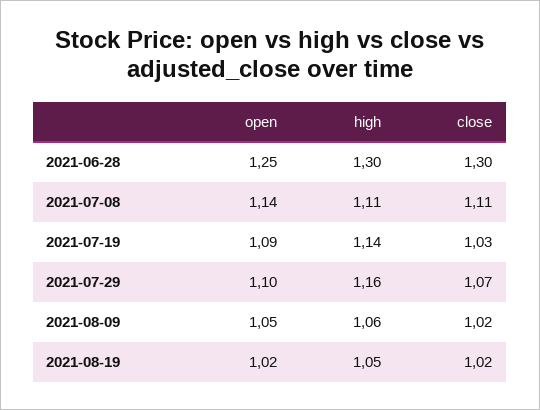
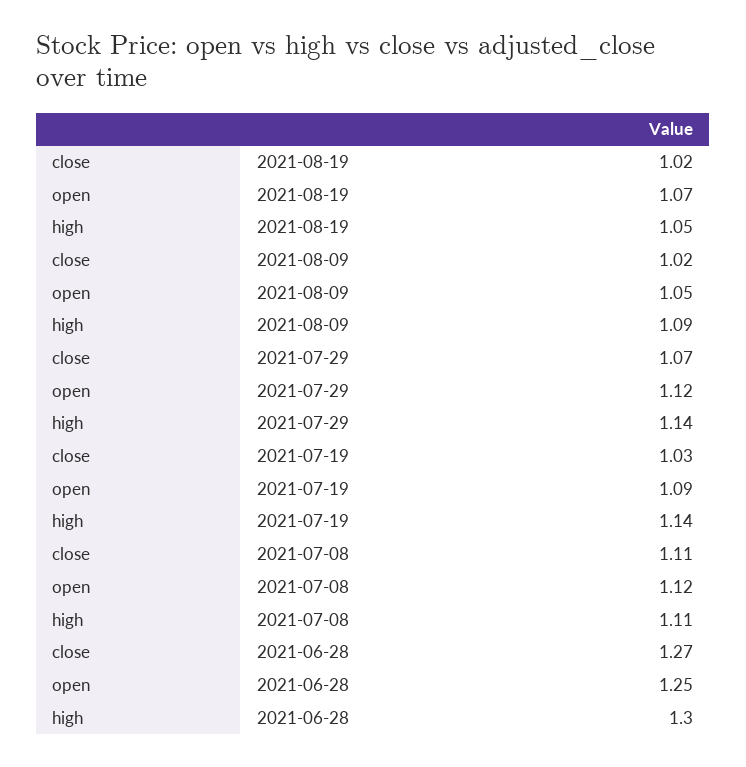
  {
    "open": {
      "2021-06-28": 1.25,
-     "2021-07-08": 1.14,
+     "2021-07-08": 1.12,
      "2021-07-19": 1.09,
-     "2021-07-29": 1.1,
+     "2021-07-29": 1.12,
      "2021-08-09": 1.05,
-     "2021-08-19": 1.02
+     "2021-08-19": 1.07
    },
    "high": {
      "2021-06-28": 1.3,
      "2021-07-08": 1.11,
      "2021-07-19": 1.14,
-     "2021-07-29": 1.16,
+     "2021-07-29": 1.14,
-     "2021-08-09": 1.06,
+     "2021-08-09": 1.09,
      "2021-08-19": 1.05
    },
    "close": {
-     "2021-06-28": 1.3,
+     "2021-06-28": 1.27,
      "2021-07-08": 1.11,
      "2021-07-19": 1.03,
      "2021-07-29": 1.07,
      "2021-08-09": 1.02,
      "2021-08-19": 1.02
    }
  }

